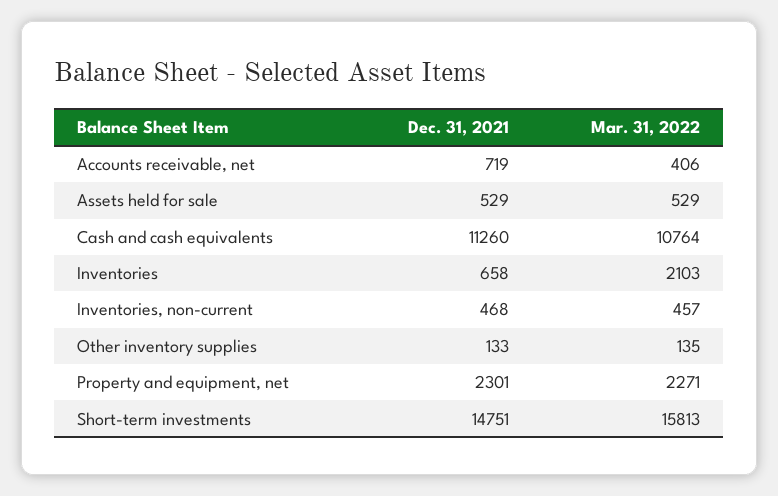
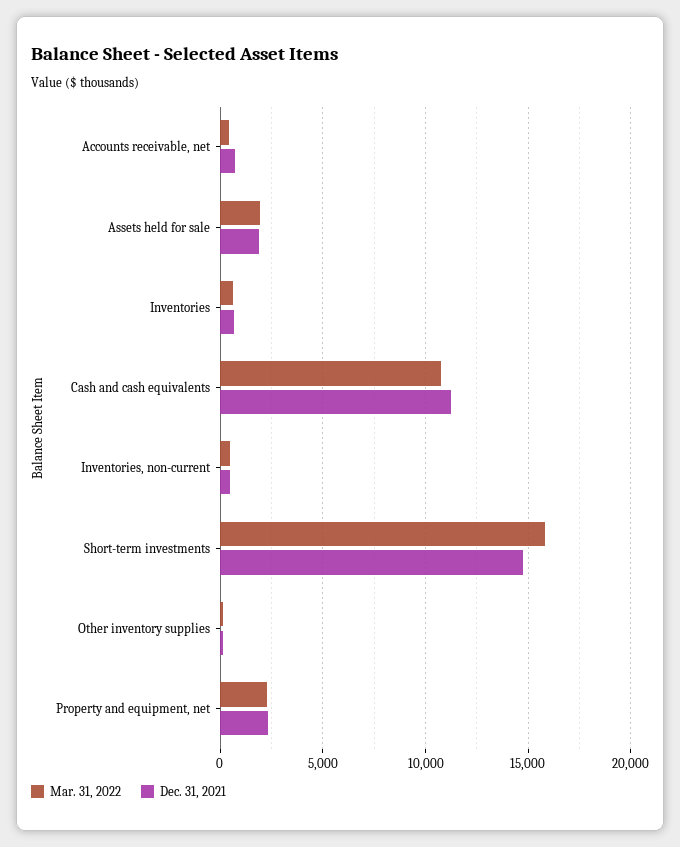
  {
    "Dec. 31, 2021": {
      "Accounts receivable, net": 719,
-     "Assets held for sale": 529,
+     "Assets held for sale": 2000,
      "Cash and cash equivalents": 11260,
      "Inventories": 658,
      "Inventories, non-current": 468,
      "Other inventory supplies": 133,
      "Property and equipment, net": 2301,
      "Short-term investments": 14751
    },
    "Mar. 31, 2022": {
      "Accounts receivable, net": 406,
-     "Assets held for sale": 529,
+     "Assets held for sale": 2000,
      "Cash and cash equivalents": 10764,
-     "Inventories": 2103,
+     "Inventories": 500,
      "Inventories, non-current": 457,
      "Other inventory supplies": 135,
      "Property and equipment, net": 2271,
      "Short-term investments": 15813
    }
  }

